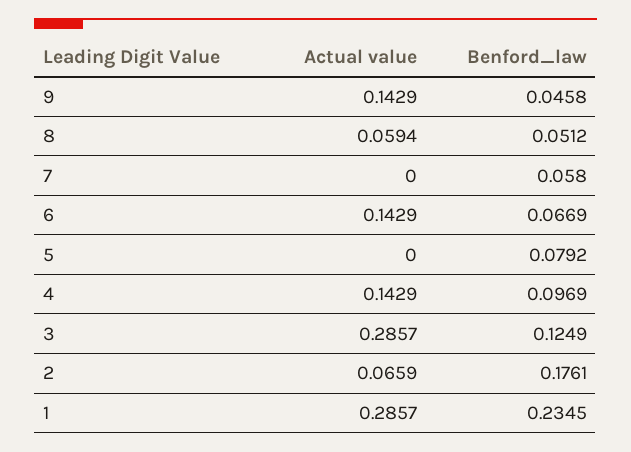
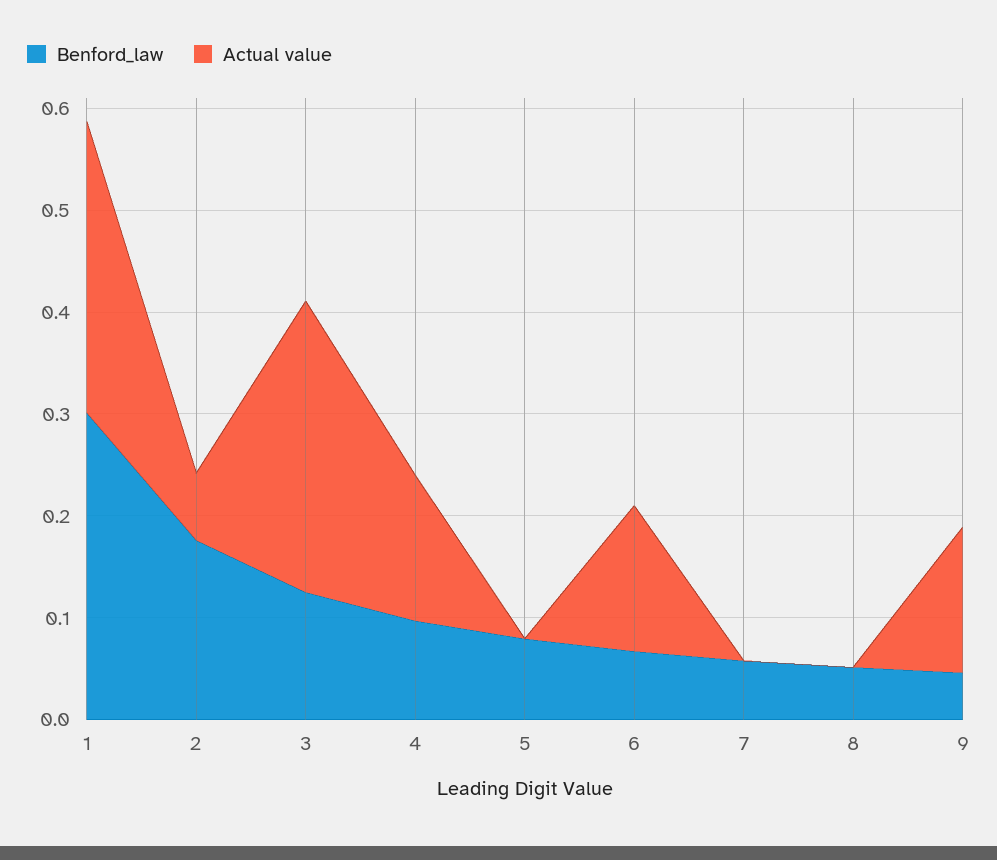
  {
    "Actual value": {
      "9": 0.1429,
-     "8": 0.0594,
+     "8": 0,
      "7": 0,
      "6": 0.1429,
      "5": 0,
      "4": 0.1429,
      "3": 0.2857,
      "2": 0.0659,
      "1": 0.2857
    },
    "Benford_law": {
      "9": 0.0458,
      "8": 0.0512,
      "7": 0.058,
      "6": 0.0669,
      "5": 0.0792,
      "4": 0.0969,
      "3": 0.1249,
      "2": 0.1761,
-     "1": 0.2345
+     "1": 0.3
    }
  }

